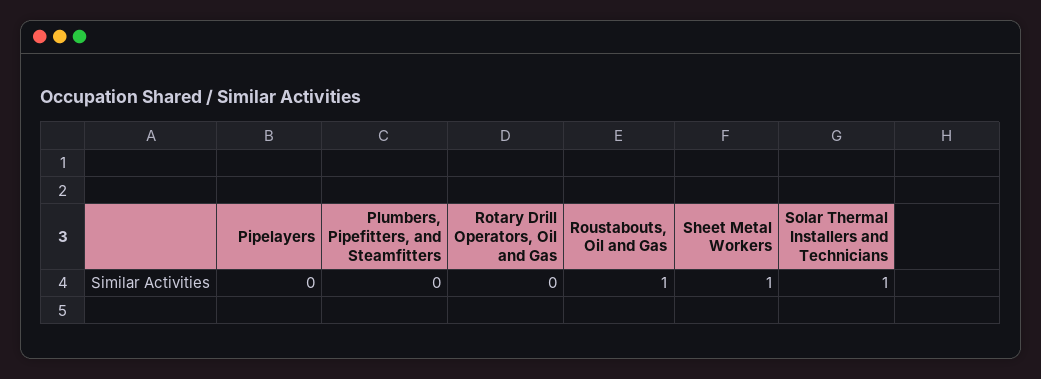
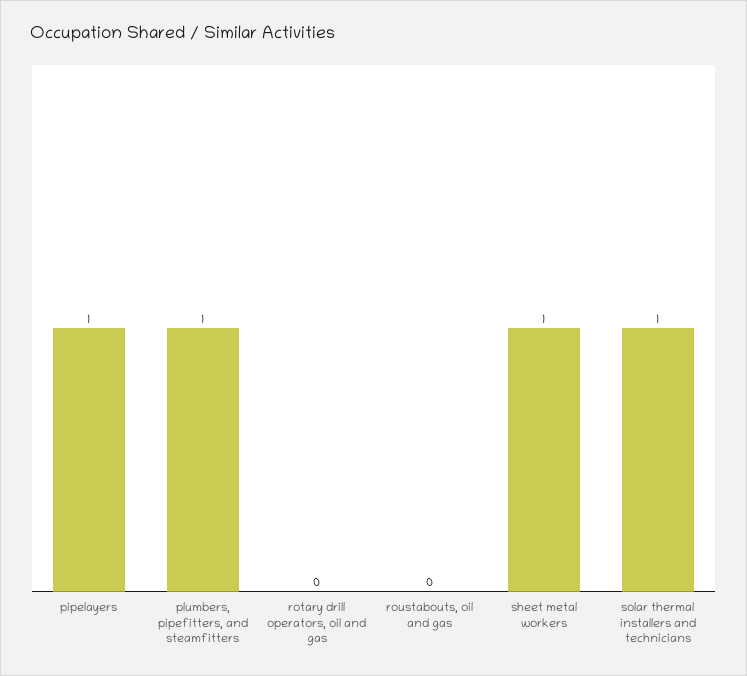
  {
-   "Pipelayers": 0,
+   "Pipelayers": 1,
-   "Plumbers, Pipefitters, and Steamfitters": 0,
+   "Plumbers, Pipefitters, and Steamfitters": 1,
    "Rotary Drill Operators, Oil and Gas": 0,
-   "Roustabouts, Oil and Gas": 1,
+   "Roustabouts, Oil and Gas": 0,
    "Sheet Metal Workers": 1,
    "Solar Thermal Installers and Technicians": 1
  }

